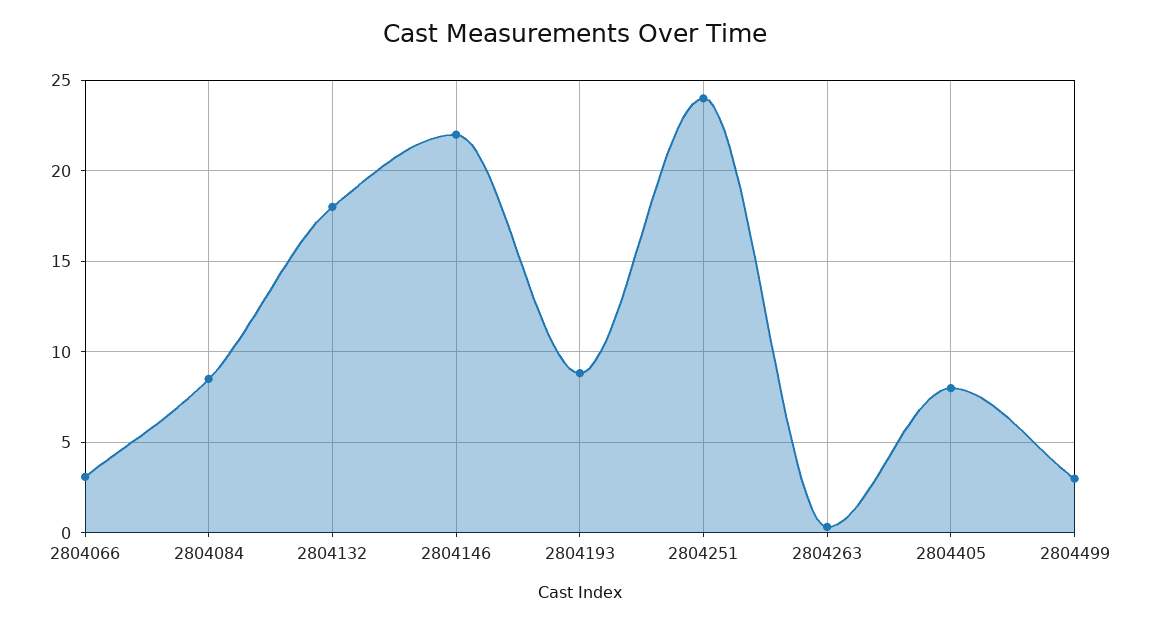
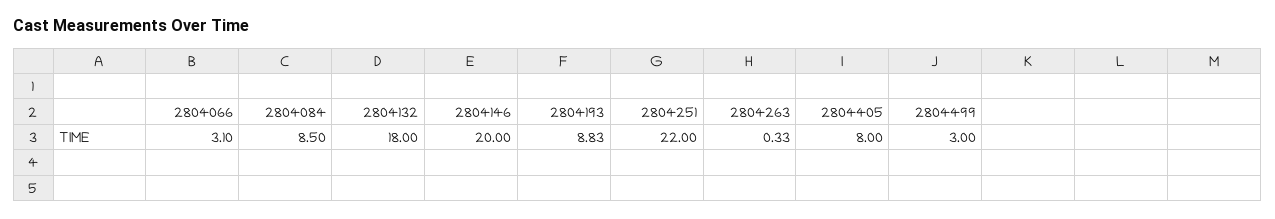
  {
    "2804066": 3.1,
    "2804084": 8.5,
    "2804132": 18,
-   "2804146": 22,
+   "2804146": 20,
    "2804193": 8.83,
-   "2804251": 24,
+   "2804251": 22,
    "2804263": 0.33,
    "2804405": 8,
    "2804499": 3
  }

